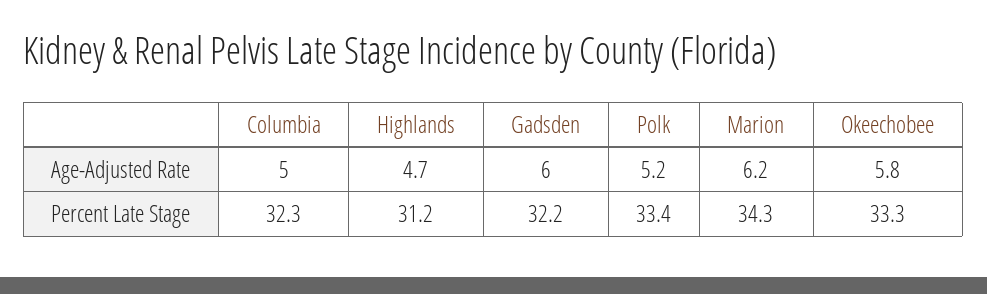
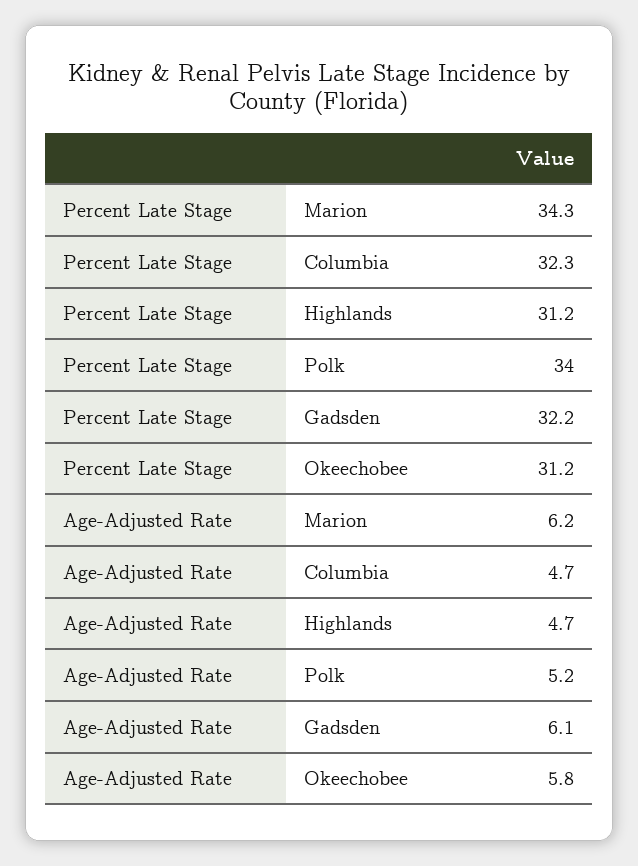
  {
    "Columbia": {
-     "Age-Adjusted Rate": 5,
+     "Age-Adjusted Rate": 4.7,
      "Percent Late Stage": 32.3
    },
    "Highlands": {
      "Age-Adjusted Rate": 4.7,
      "Percent Late Stage": 31.2
    },
    "Gadsden": {
-     "Age-Adjusted Rate": 6,
+     "Age-Adjusted Rate": 6.1,
      "Percent Late Stage": 32.2
    },
    "Polk": {
      "Age-Adjusted Rate": 5.2,
-     "Percent Late Stage": 33.4
+     "Percent Late Stage": 34
    },
    "Marion": {
      "Age-Adjusted Rate": 6.2,
      "Percent Late Stage": 34.3
    },
    "Okeechobee": {
      "Age-Adjusted Rate": 5.8,
-     "Percent Late Stage": 33.3
+     "Percent Late Stage": 31.2
    }
  }

